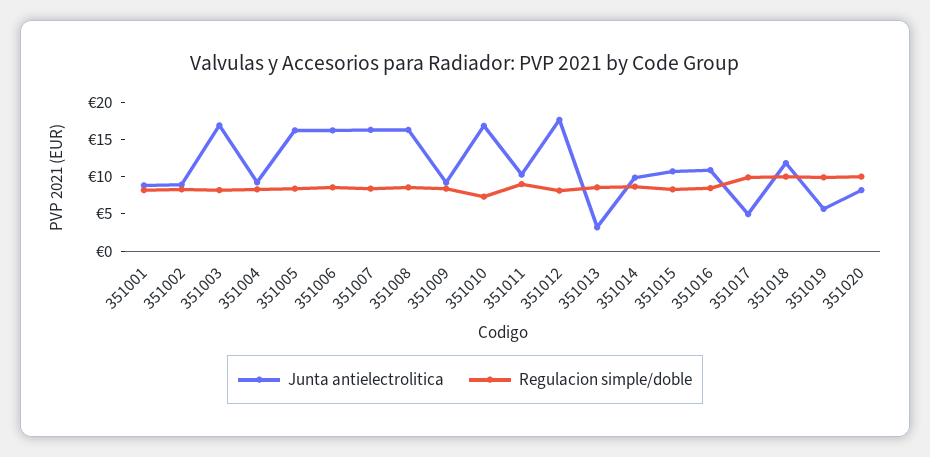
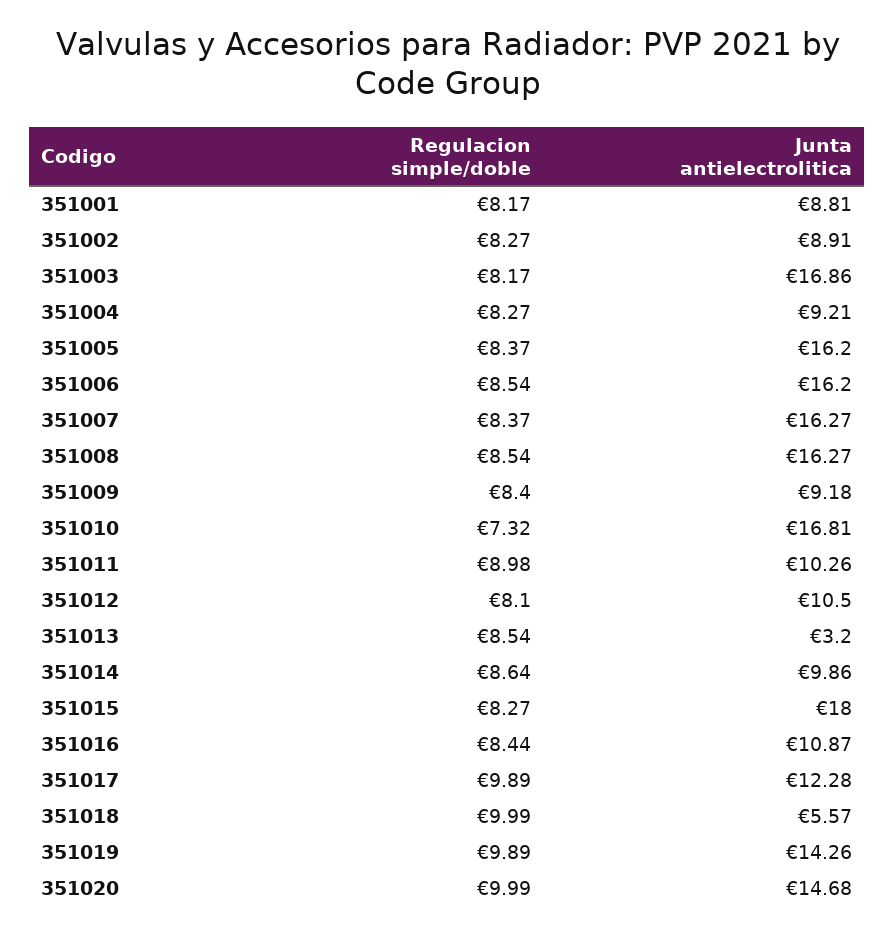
  {
    "Junta antielectrolitica": {
      "351001": 8.81,
      "351002": 8.91,
      "351003": 16.86,
      "351004": 9.21,
      "351005": 16.2,
      "351006": 16.2,
      "351007": 16.27,
      "351008": 16.27,
      "351009": 9.18,
      "351010": 16.81,
      "351011": 10.26,
-     "351012": 17.5,
+     "351012": 10.5,
      "351013": 3.2,
      "351014": 9.86,
-     "351015": 10,
+     "351015": 18,
      "351016": 10.87,
-     "351017": 5,
+     "351017": 12.28,
-     "351018": 12.5,
+     "351018": 5.57,
-     "351019": 5,
+     "351019": 14.26,
-     "351020": 7.5
+     "351020": 14.68
    },
    "Regulacion simple/doble": {
      "351001": 8.17,
      "351002": 8.27,
      "351003": 8.17,
      "351004": 8.27,
      "351005": 8.37,
      "351006": 8.54,
      "351007": 8.37,
      "351008": 8.54,
      "351009": 8.4,
      "351010": 7.32,
      "351011": 8.98,
      "351012": 8.1,
      "351013": 8.54,
      "351014": 8.64,
      "351015": 8.27,
      "351016": 8.44,
      "351017": 9.89,
      "351018": 9.99,
      "351019": 9.89,
      "351020": 9.99
    }
  }

